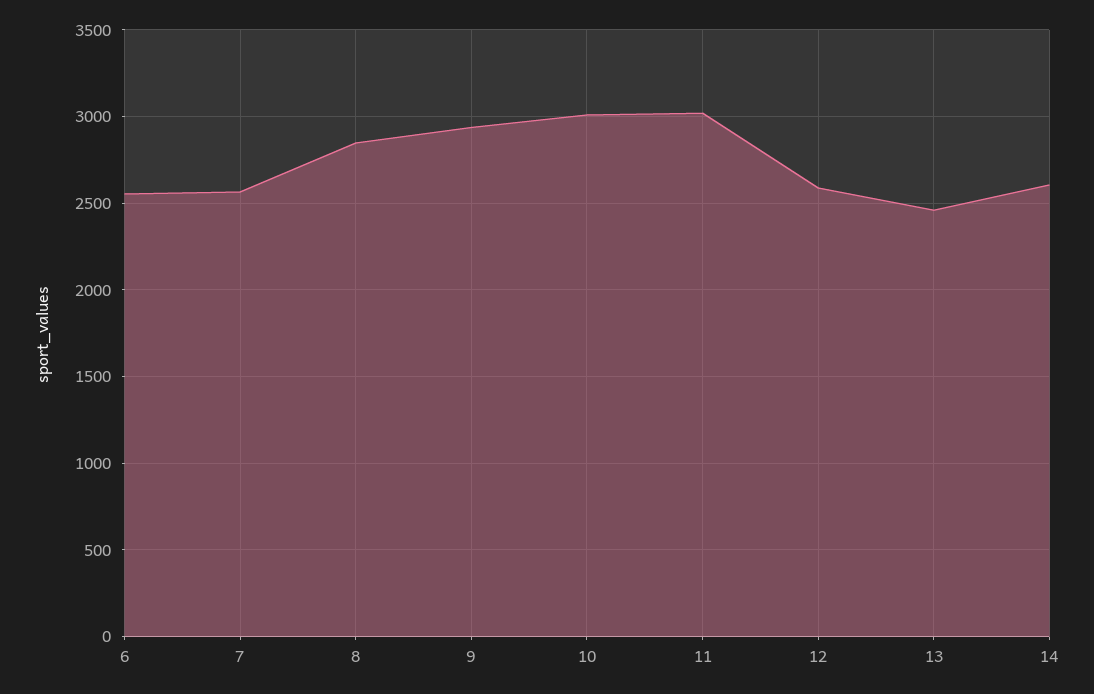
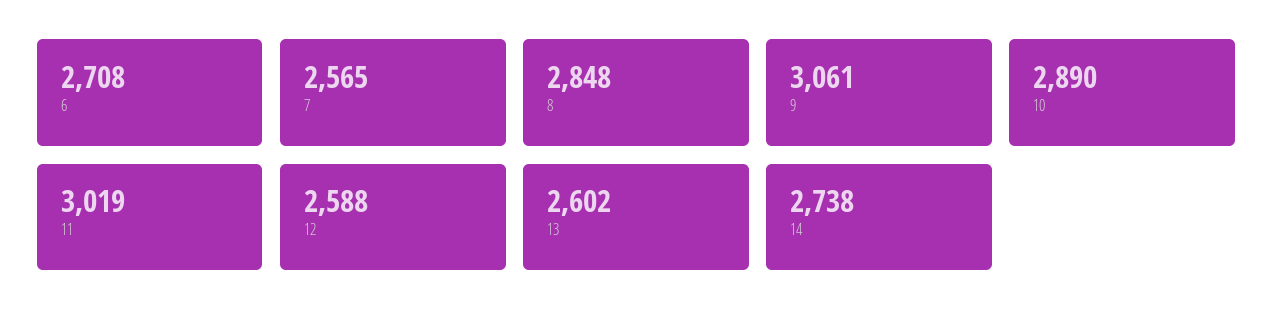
  {
-   "6": 2550,
+   "6": 2708,
    "7": 2565,
    "8": 2848,
-   "9": 2950,
+   "9": 3061,
-   "10": 3000,
+   "10": 2890,
    "11": 3019,
    "12": 2588,
-   "13": 2450,
+   "13": 2602,
-   "14": 2600
+   "14": 2738
  }

